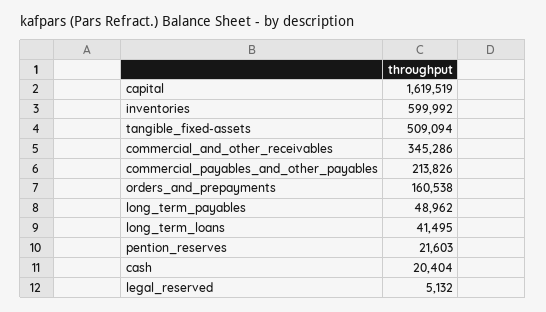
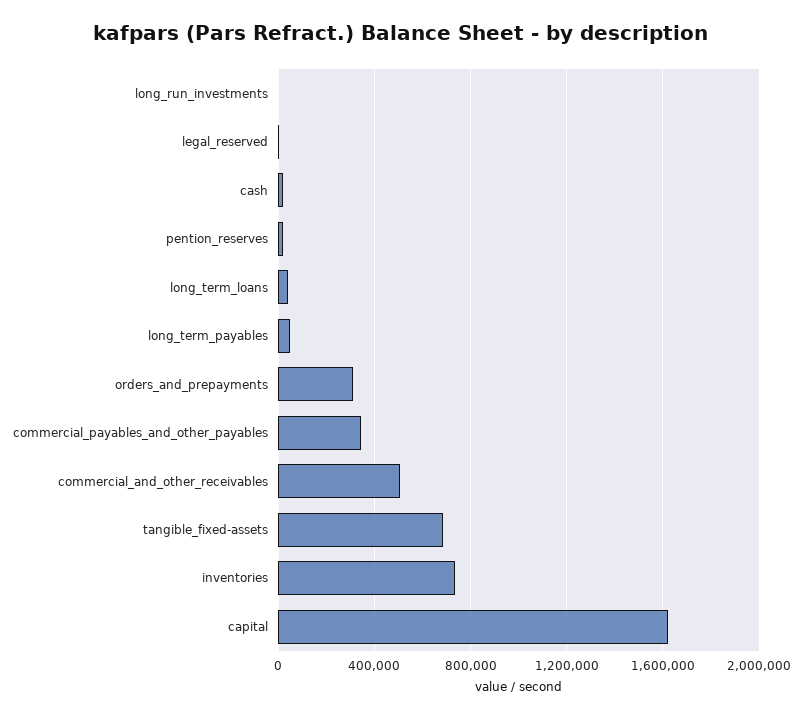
  {
    "capital": 1619519,
-   "inventories": 599992,
+   "inventories": 750000,
-   "tangible_fixed-assets": 509094,
+   "tangible_fixed-assets": 700000,
-   "commercial_and_other_receivables": 345286,
+   "commercial_and_other_receivables": 500000,
-   "commercial_payables_and_other_payables": 213826,
+   "commercial_payables_and_other_payables": 350000,
-   "orders_and_prepayments": 160538,
+   "orders_and_prepayments": 300000,
    "long_term_payables": 48962,
    "long_term_loans": 41495,
    "pention_reserves": 21603,
    "cash": 20404,
-   "legal_reserved": 5132
+   "legal_reserved": 5132,
+   "long_run_investments": 0
  }

